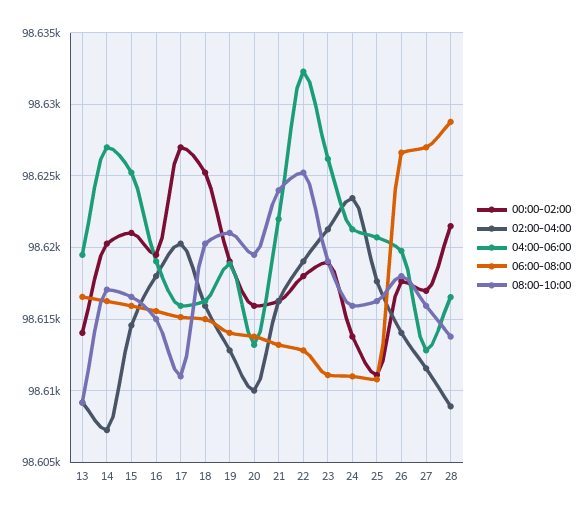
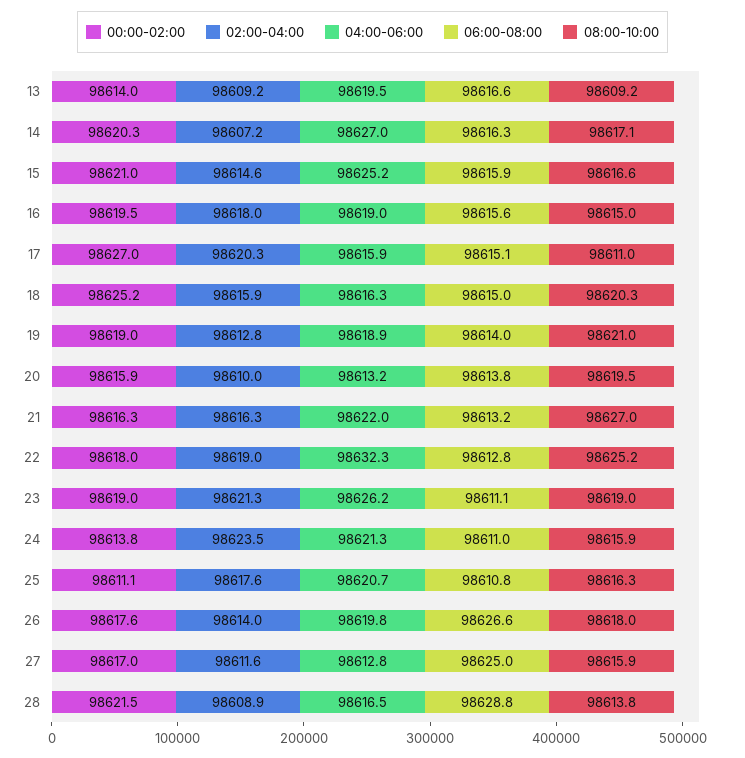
  {
    "00:00-02:00": {
      "13": 98614,
      "14": 98620.3,
      "15": 98621,
      "16": 98619.5,
      "17": 98627,
      "18": 98625.2,
      "19": 98619,
      "20": 98615.9,
      "21": 98616.3,
      "22": 98618,
      "23": 98619,
      "24": 98613.8,
      "25": 98611.1,
      "26": 98617.6,
      "27": 98617,
      "28": 98621.5
    },
    "02:00-04:00": {
      "13": 98609.2,
      "14": 98607.2,
      "15": 98614.6,
      "16": 98618,
      "17": 98620.3,
      "18": 98615.9,
      "19": 98612.8,
      "20": 98610,
      "21": 98616.3,
      "22": 98619,
      "23": 98621.3,
      "24": 98623.5,
      "25": 98617.6,
      "26": 98614,
      "27": 98611.6,
      "28": 98608.9
    },
    "04:00-06:00": {
      "13": 98619.5,
      "14": 98627,
      "15": 98625.2,
      "16": 98619,
      "17": 98615.9,
      "18": 98616.3,
      "19": 98618.9,
      "20": 98613.2,
      "21": 98622,
      "22": 98632.3,
      "23": 98626.2,
      "24": 98621.3,
      "25": 98620.7,
      "26": 98619.8,
      "27": 98612.8,
      "28": 98616.5
    },
    "06:00-08:00": {
      "13": 98616.6,
      "14": 98616.3,
      "15": 98615.9,
      "16": 98615.6,
      "17": 98615.1,
      "18": 98615,
      "19": 98614,
      "20": 98613.8,
      "21": 98613.2,
      "22": 98612.8,
      "23": 98611.1,
      "24": 98611,
      "25": 98610.8,
      "26": 98626.6,
-     "27": 98627,
+     "27": 98625,
      "28": 98628.8
    },
    "08:00-10:00": {
      "13": 98609.2,
      "14": 98617.1,
      "15": 98616.6,
      "16": 98615,
      "17": 98611,
      "18": 98620.3,
      "19": 98621,
      "20": 98619.5,
-     "21": 98624,
+     "21": 98627,
      "22": 98625.2,
      "23": 98619,
      "24": 98615.9,
      "25": 98616.3,
      "26": 98618,
      "27": 98615.9,
      "28": 98613.8
    }
  }

